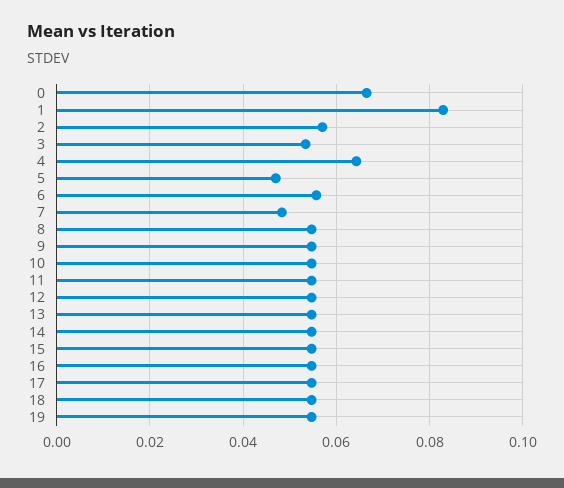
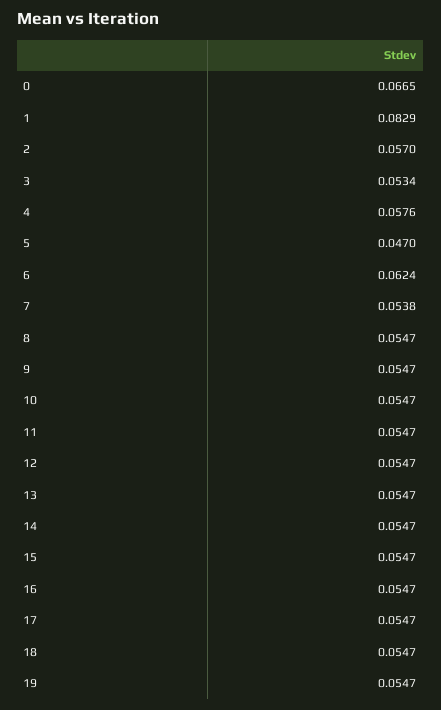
  {
    "0": 0.0665,
    "1": 0.0829,
    "2": 0.057,
    "3": 0.0534,
-   "4": 0.064,
+   "4": 0.0576,
    "5": 0.047,
-   "6": 0.056,
+   "6": 0.0624,
-   "7": 0.048,
+   "7": 0.0538,
    "8": 0.0547,
    "9": 0.0547,
    "10": 0.0547,
    "11": 0.0547,
    "12": 0.0547,
    "13": 0.0547,
    "14": 0.0547,
    "15": 0.0547,
    "16": 0.0547,
    "17": 0.0547,
    "18": 0.0547,
    "19": 0.0547
  }

